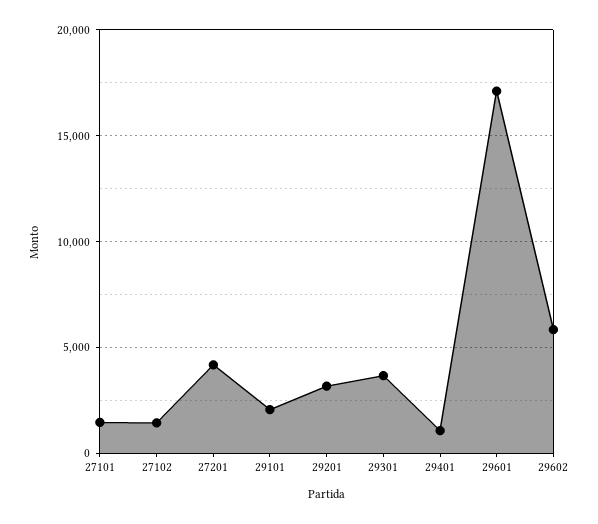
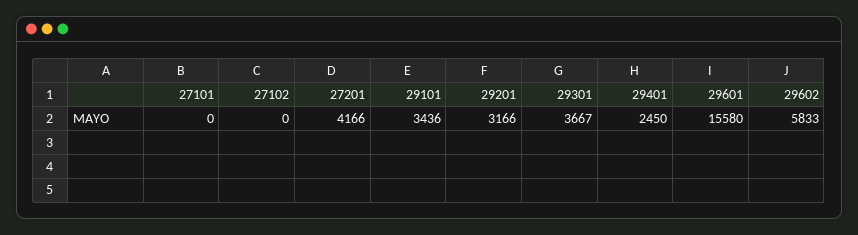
  {
-   "27101": 1500,
+   "27101": 0,
-   "27102": 1500,
+   "27102": 0,
    "27201": 4166,
-   "29101": 2000,
+   "29101": 3436,
    "29201": 3166,
    "29301": 3667,
-   "29401": 1000,
+   "29401": 2450,
-   "29601": 17000,
+   "29601": 15580,
    "29602": 5833
  }

